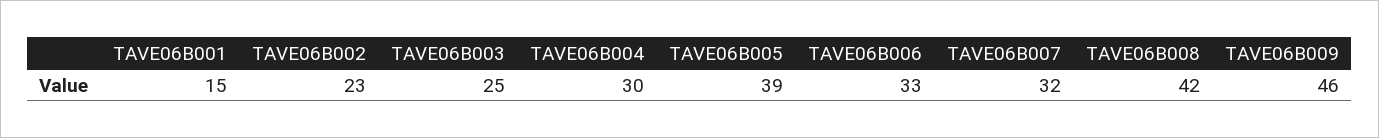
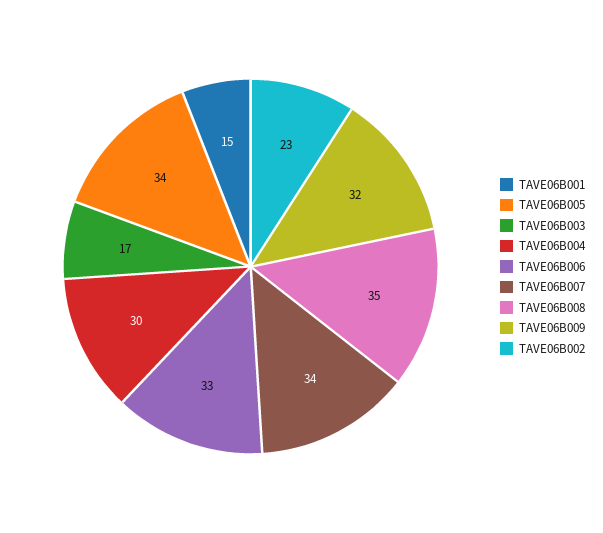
  {
    "TAVE06B001": 15,
    "TAVE06B002": 23,
-   "TAVE06B003": 25,
+   "TAVE06B003": 17,
    "TAVE06B004": 30,
-   "TAVE06B005": 39,
+   "TAVE06B005": 34,
    "TAVE06B006": 33,
-   "TAVE06B007": 32,
+   "TAVE06B007": 34,
-   "TAVE06B008": 42,
+   "TAVE06B008": 35,
-   "TAVE06B009": 46
+   "TAVE06B009": 32
  }

